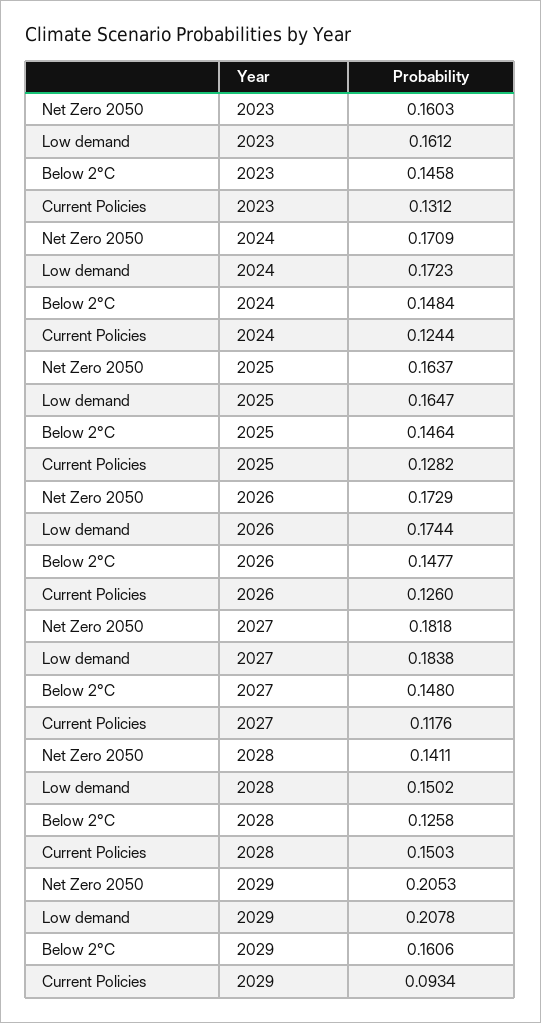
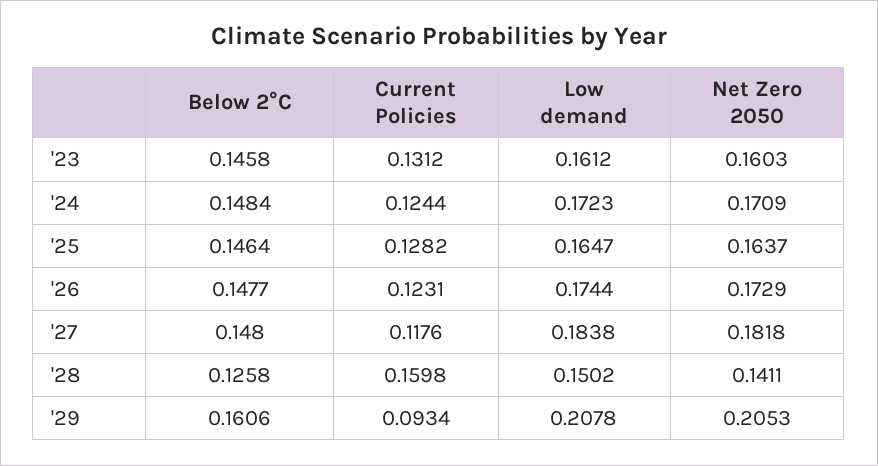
  {
    "Net Zero 2050": {
      "2023": 0.1603,
      "2024": 0.1709,
      "2025": 0.1637,
      "2026": 0.1729,
      "2027": 0.1818,
      "2028": 0.1411,
      "2029": 0.2053
    },
    "Low demand": {
      "2023": 0.1612,
      "2024": 0.1723,
      "2025": 0.1647,
      "2026": 0.1744,
      "2027": 0.1838,
      "2028": 0.1502,
      "2029": 0.2078
    },
    "Below 2°C": {
      "2023": 0.1458,
      "2024": 0.1484,
      "2025": 0.1464,
      "2026": 0.1477,
      "2027": 0.148,
      "2028": 0.1258,
      "2029": 0.1606
    },
    "Current Policies": {
      "2023": 0.1312,
      "2024": 0.1244,
      "2025": 0.1282,
-     "2026": 0.126,
+     "2026": 0.1231,
      "2027": 0.1176,
-     "2028": 0.1503,
+     "2028": 0.1598,
      "2029": 0.0934
    }
  }

